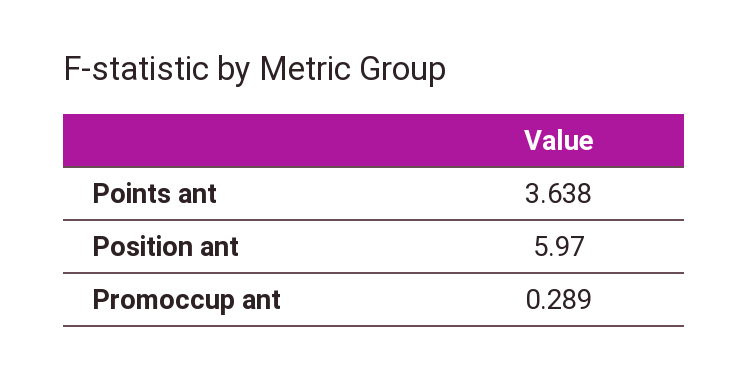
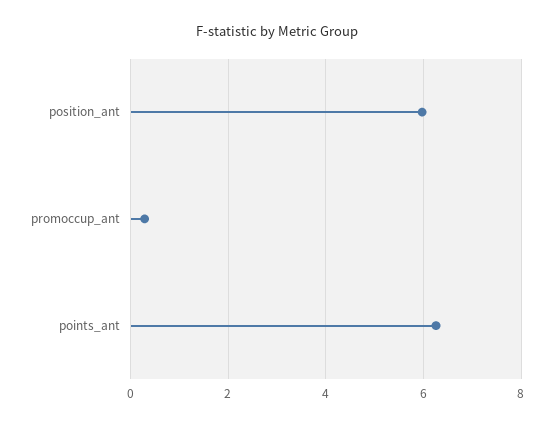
  {
-   "Points ant": 3.638,
+   "Points ant": 6.2,
    "Position ant": 5.97,
    "Promoccup ant": 0.289
  }

